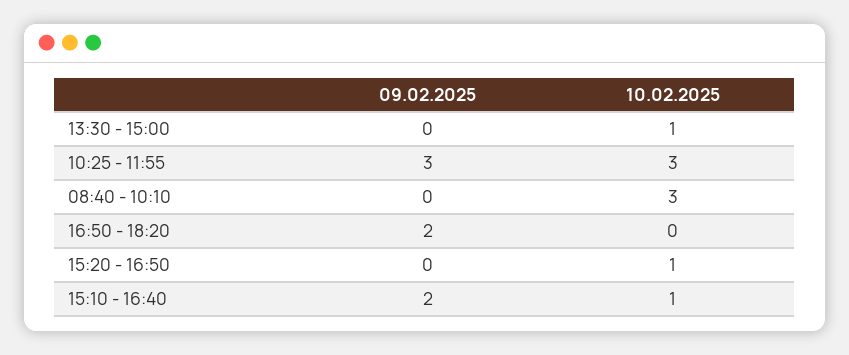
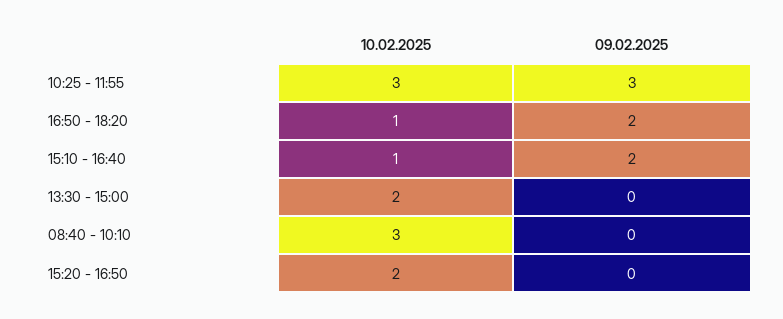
  {
    "09.02.2025": {
      "13:30 - 15:00": 0,
      "10:25 - 11:55": 3,
      "08:40 - 10:10": 0,
      "16:50 - 18:20": 2,
      "15:20 - 16:50": 0,
      "15:10 - 16:40": 2
    },
    "10.02.2025": {
-     "13:30 - 15:00": 1,
+     "13:30 - 15:00": 2,
      "10:25 - 11:55": 3,
      "08:40 - 10:10": 3,
-     "16:50 - 18:20": 0,
+     "16:50 - 18:20": 1,
-     "15:20 - 16:50": 1,
+     "15:20 - 16:50": 2,
      "15:10 - 16:40": 1
    }
  }

